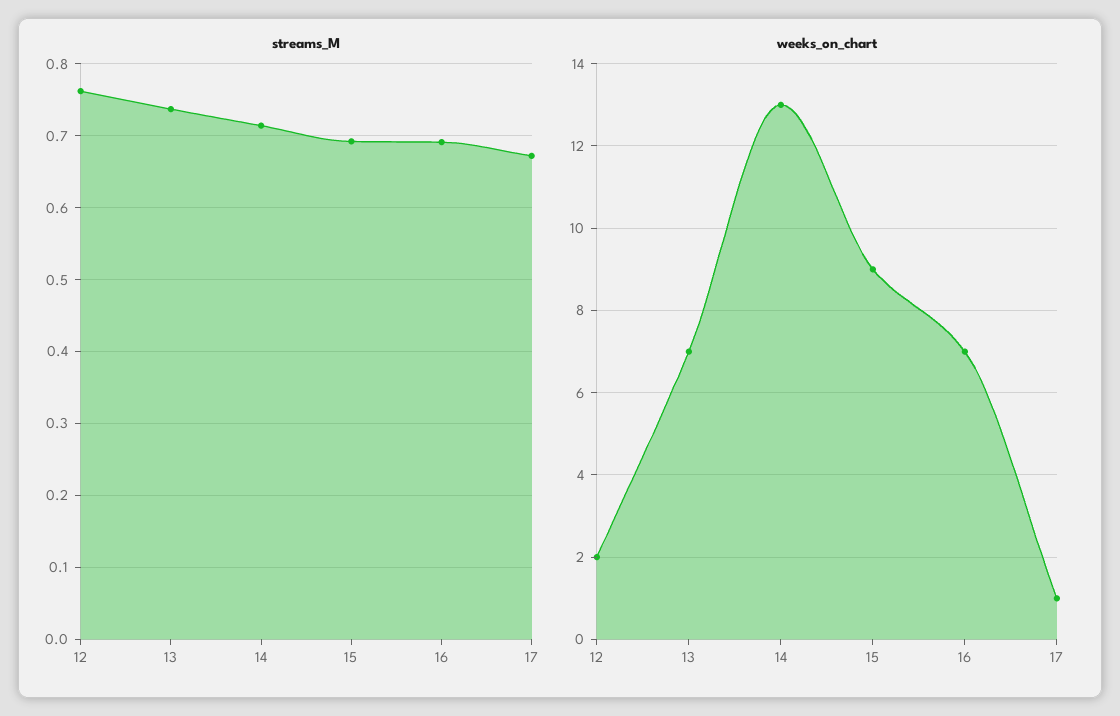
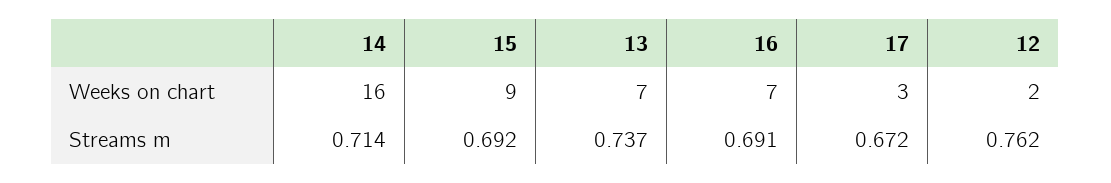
  {
    "streams_M": {
      "12": 0.762,
      "13": 0.737,
      "14": 0.714,
      "15": 0.692,
      "16": 0.691,
      "17": 0.672
    },
    "weeks_on_chart": {
      "12": 2,
      "13": 7,
-     "14": 13,
+     "14": 16,
      "15": 9,
      "16": 7,
-     "17": 1
+     "17": 3
    }
  }

